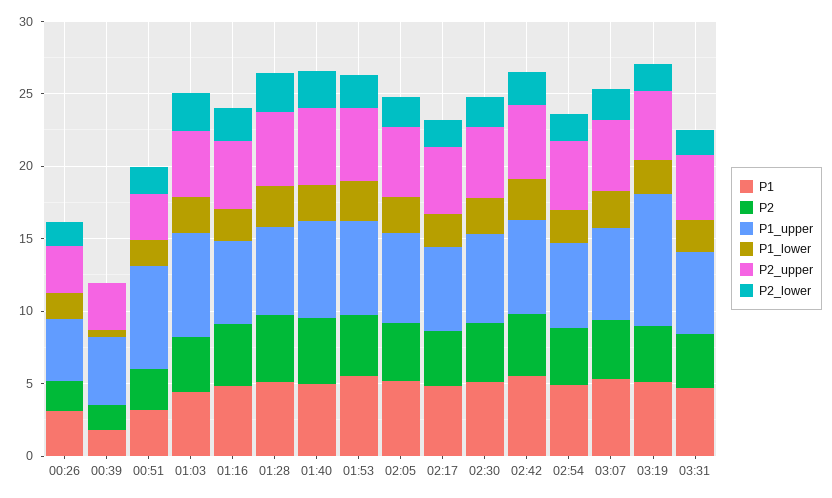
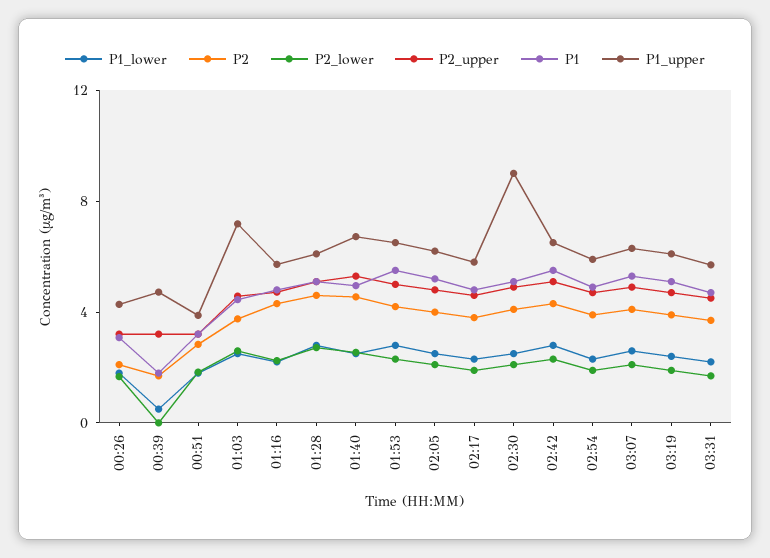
  {
    "P1": {
      "00:26": 3,
      "00:39": 2,
      "00:51": 3,
      "01:03": 4,
      "01:16": 5,
      "01:28": 5,
      "01:40": 5,
      "01:53": 6,
      "02:05": 5,
      "02:17": 5,
      "02:30": 5,
      "02:42": 6,
      "02:54": 5,
      "03:07": 5,
      "03:19": 5,
      "03:31": 5
    },
    "P2": {
      "00:26": 2,
      "00:39": 2,
      "00:51": 3,
      "01:03": 4,
      "01:16": 4,
      "01:28": 5,
      "01:40": 5,
      "01:53": 4,
      "02:05": 4,
      "02:17": 4,
      "02:30": 4,
      "02:42": 4,
      "02:54": 4,
      "03:07": 4,
      "03:19": 4,
      "03:31": 4
    },
    "P1_upper": {
      "00:26": 4,
      "00:39": 5,
-     "00:51": 7,
+     "00:51": 4,
      "01:03": 7,
      "01:16": 6,
      "01:28": 6,
      "01:40": 7,
      "01:53": 7,
      "02:05": 6,
      "02:17": 6,
-     "02:30": 6,
+     "02:30": 9,
      "02:42": 7,
      "02:54": 6,
      "03:07": 6,
-     "03:19": 9,
+     "03:19": 6,
      "03:31": 6
    },
    "P1_lower": {
      "00:26": 2,
      "00:39": 1,
      "00:51": 2,
      "01:03": 3,
      "01:16": 2,
      "01:28": 3,
      "01:40": 3,
      "01:53": 3,
      "02:05": 3,
      "02:17": 2,
      "02:30": 3,
      "02:42": 3,
      "02:54": 2,
      "03:07": 3,
      "03:19": 2,
      "03:31": 2
    },
    "P2_upper": {
      "00:26": 3,
      "00:39": 3,
      "00:51": 3,
      "01:03": 5,
      "01:16": 5,
      "01:28": 5,
      "01:40": 5,
      "01:53": 5,
      "02:05": 5,
      "02:17": 5,
      "02:30": 5,
      "02:42": 5,
      "02:54": 5,
      "03:07": 5,
      "03:19": 5,
      "03:31": 5
    },
    "P2_lower": {
      "00:26": 2,
      "00:39": 0,
      "00:51": 2,
      "01:03": 3,
      "01:16": 2,
      "01:28": 3,
      "01:40": 3,
      "01:53": 2,
      "02:05": 2,
      "02:17": 2,
      "02:30": 2,
      "02:42": 2,
      "02:54": 2,
      "03:07": 2,
      "03:19": 2,
      "03:31": 2
    }
  }

